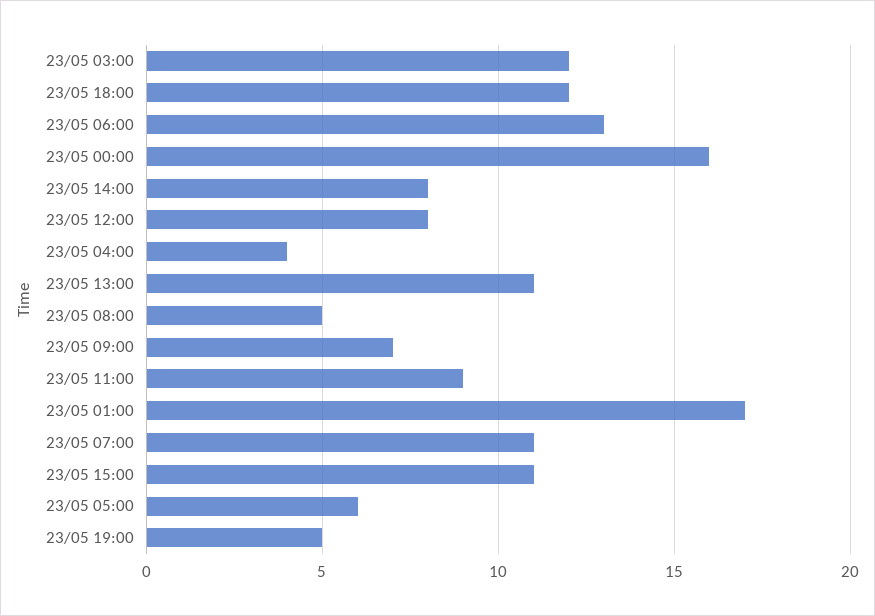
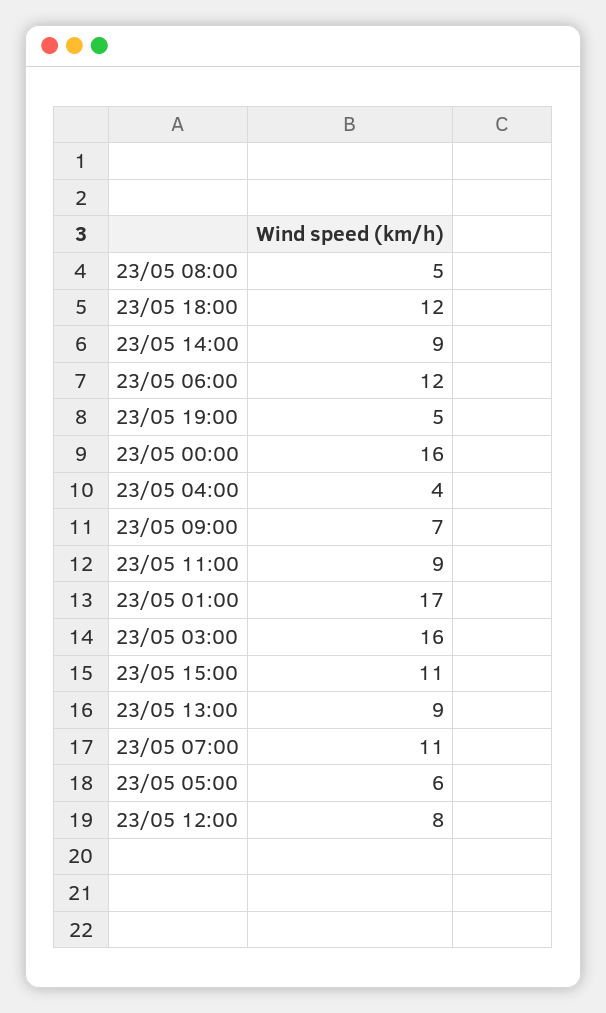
  {
-   "23/05 03:00": 12,
+   "23/05 03:00": 16,
    "23/05 18:00": 12,
-   "23/05 06:00": 13,
+   "23/05 06:00": 12,
    "23/05 00:00": 16,
-   "23/05 14:00": 8,
+   "23/05 14:00": 9,
    "23/05 12:00": 8,
    "23/05 04:00": 4,
-   "23/05 13:00": 11,
+   "23/05 13:00": 9,
    "23/05 08:00": 5,
    "23/05 09:00": 7,
    "23/05 11:00": 9,
    "23/05 01:00": 17,
    "23/05 07:00": 11,
    "23/05 15:00": 11,
    "23/05 05:00": 6,
    "23/05 19:00": 5
  }

